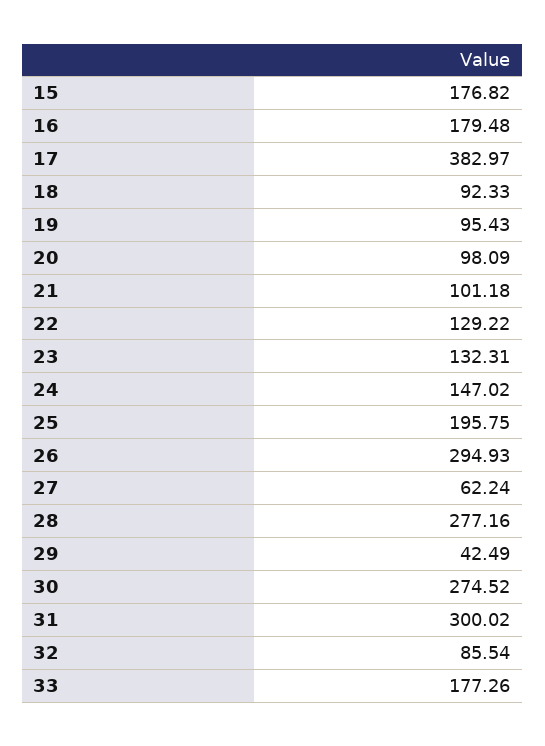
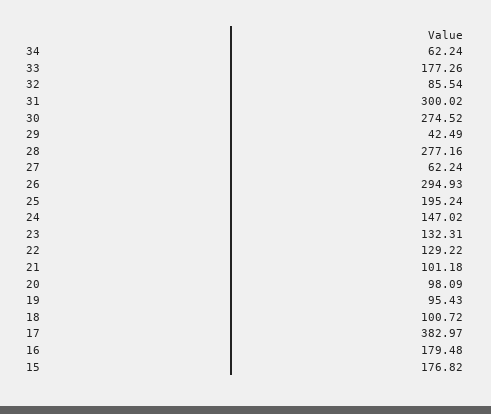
  {
    "15": 176.82,
    "16": 179.48,
    "17": 382.97,
-   "18": 92.33,
+   "18": 100.72,
    "19": 95.43,
    "20": 98.09,
    "21": 101.18,
    "22": 129.22,
    "23": 132.31,
    "24": 147.02,
-   "25": 195.75,
+   "25": 195.24,
    "26": 294.93,
    "27": 62.24,
    "28": 277.16,
    "29": 42.49,
    "30": 274.52,
    "31": 300.02,
    "32": 85.54,
-   "33": 177.26
+   "33": 177.26,
+   "34": 62.24
  }

